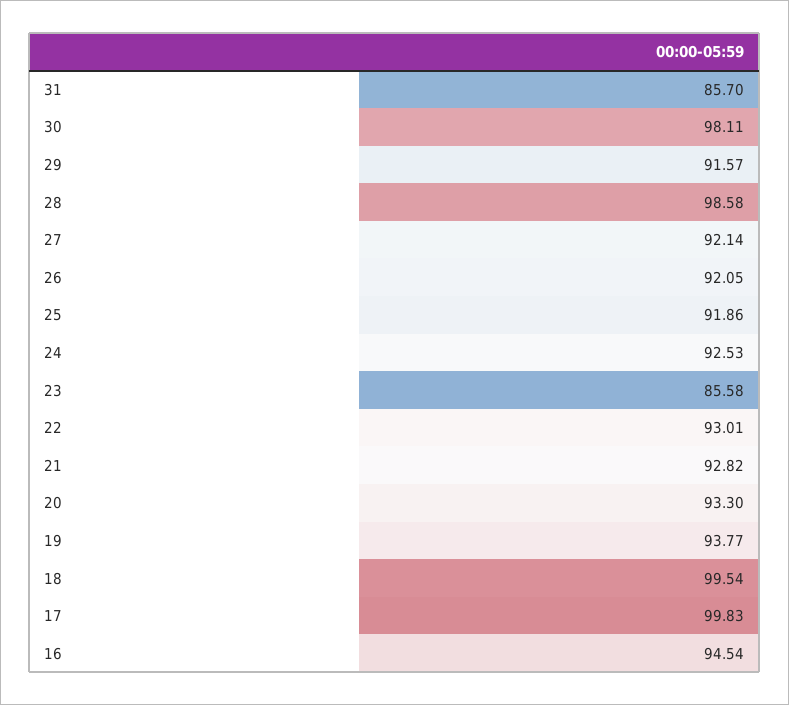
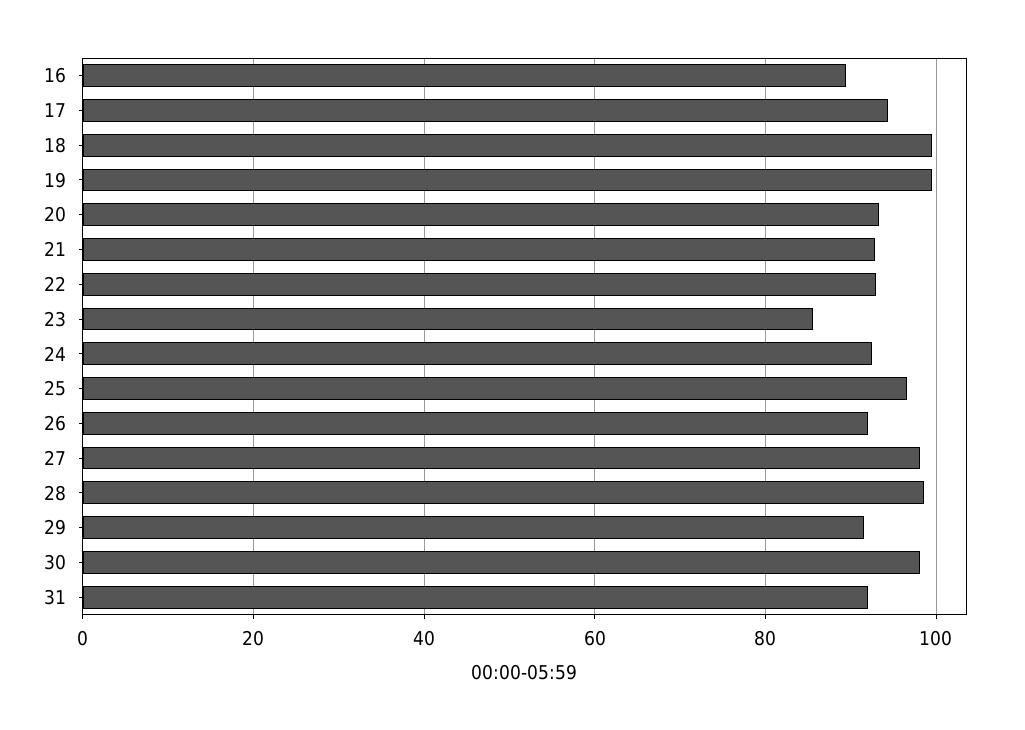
  {
-   "31": 85.7,
+   "31": 92,
    "30": 98.11,
    "29": 91.57,
    "28": 98.58,
-   "27": 92.14,
+   "27": 98,
    "26": 92.05,
-   "25": 91.86,
+   "25": 96,
    "24": 92.53,
    "23": 85.58,
    "22": 93.01,
    "21": 92.82,
    "20": 93.3,
-   "19": 93.77,
+   "19": 100,
    "18": 99.54,
-   "17": 99.83,
+   "17": 94,
-   "16": 94.54
+   "16": 90
  }

